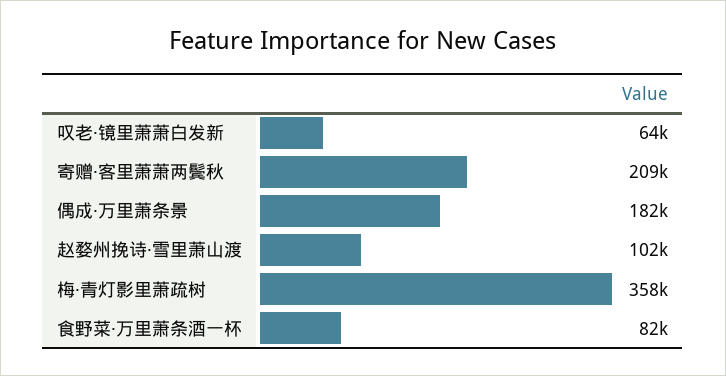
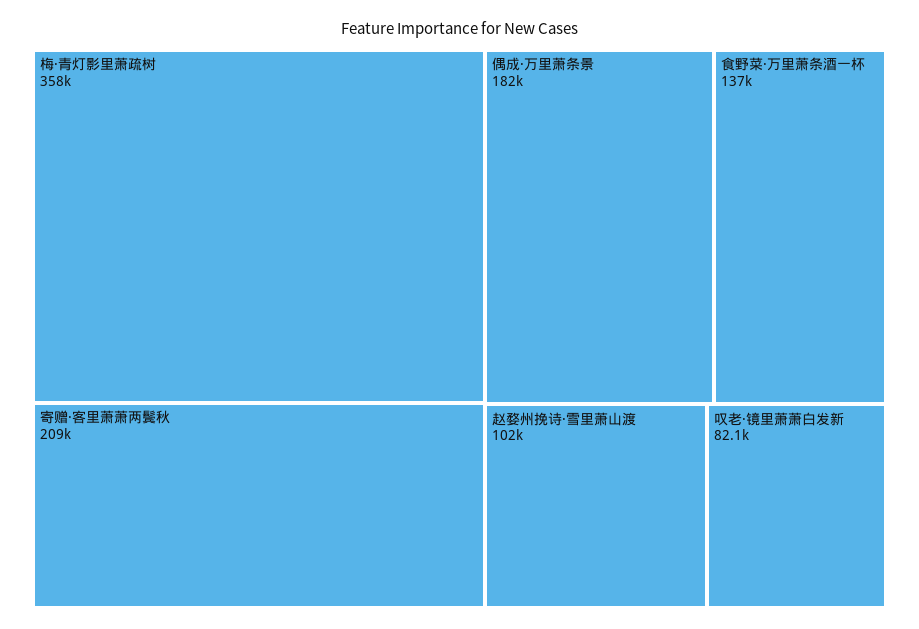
  {
-   "叹老·镜里萧萧白发新": 64000,
+   "叹老·镜里萧萧白发新": 82100,
    "寄赠·客里萧萧两鬓秋": 209000,
    "偶成·万里萧条景": 182000,
    "赵婺州挽诗·雪里萧山渡": 102000,
    "梅·青灯影里萧疏树": 358000,
-   "食野菜·万里萧条酒一杯": 82000
+   "食野菜·万里萧条酒一杯": 137000
  }

